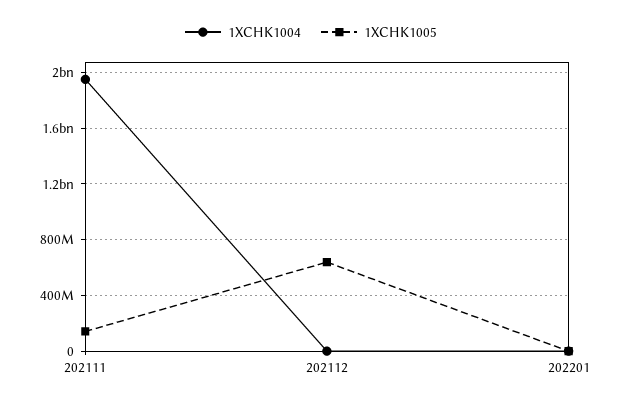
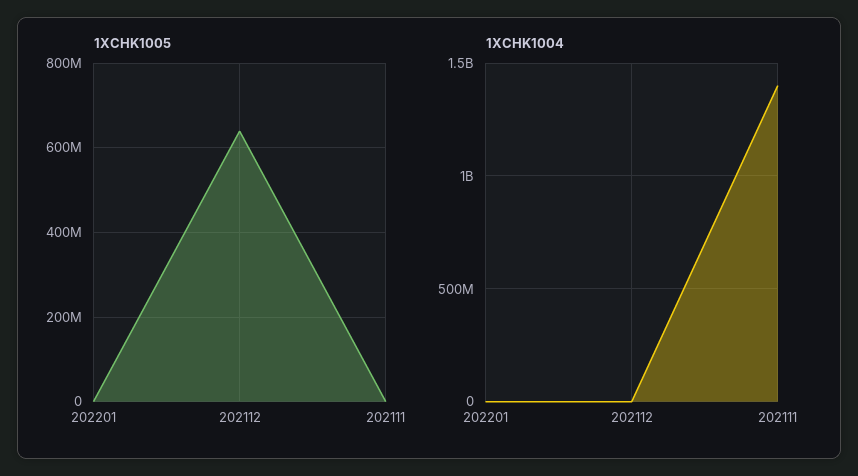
  {
    "1XCHK1004": {
-     "202111": 1950000000,
+     "202111": 1400000000,
      "202112": 0,
      "202201": 0
    },
    "1XCHK1005": {
-     "202111": 150000000,
+     "202111": 0,
      "202112": 640000000,
      "202201": 0
    }
  }

